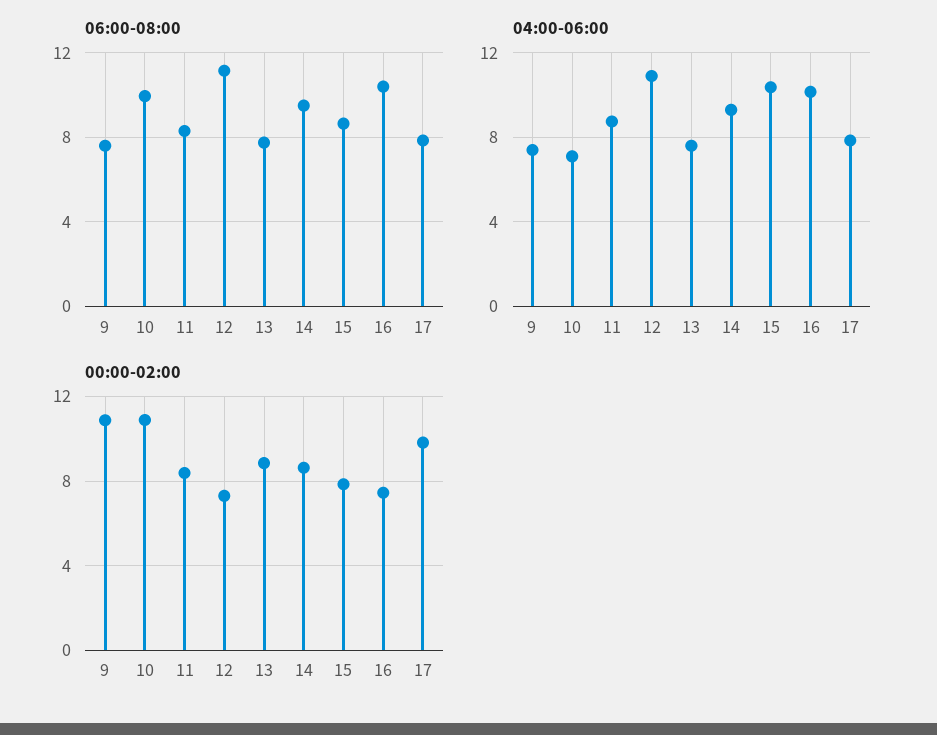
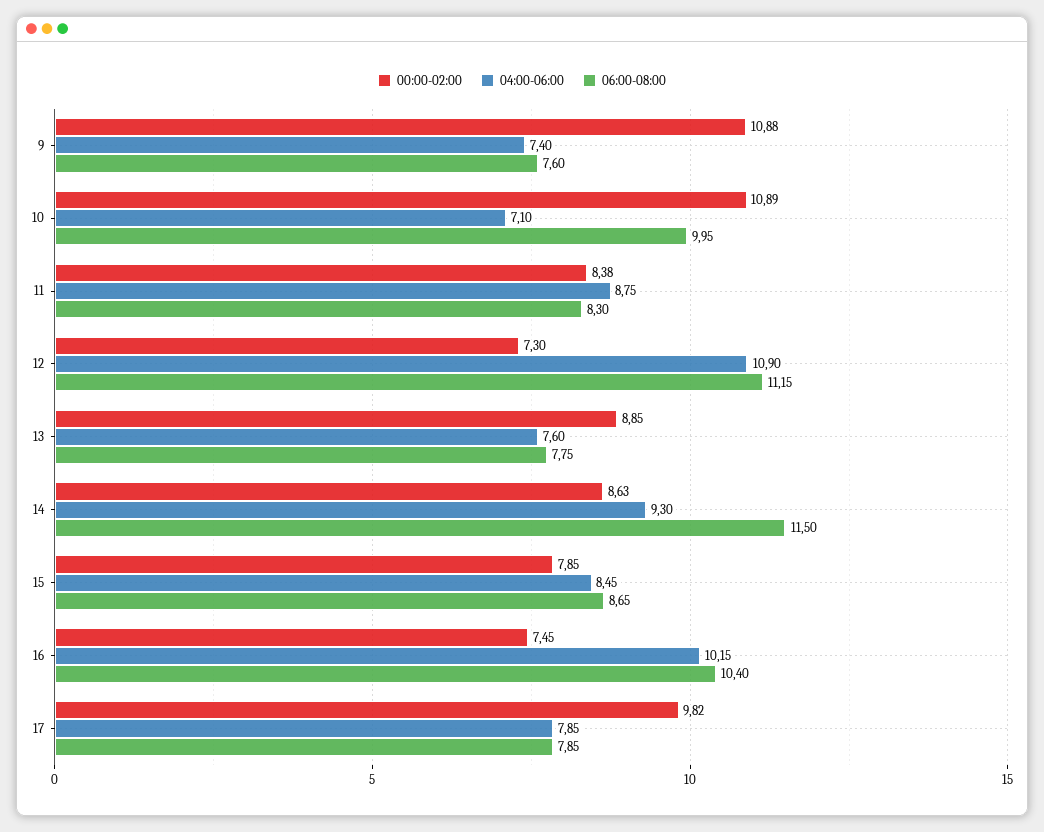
  {
    "06:00-08:00": {
      "9": 7.6,
      "10": 9.95,
      "11": 8.3,
      "12": 11.15,
      "13": 7.75,
-     "14": 9.5,
+     "14": 11.5,
      "15": 8.65,
      "16": 10.4,
      "17": 7.85
    },
    "04:00-06:00": {
      "9": 7.4,
      "10": 7.1,
      "11": 8.75,
      "12": 10.9,
      "13": 7.6,
      "14": 9.3,
-     "15": 10.5,
+     "15": 8.45,
      "16": 10.15,
      "17": 7.85
    },
    "00:00-02:00": {
      "9": 10.88,
      "10": 10.89,
      "11": 8.38,
      "12": 7.3,
      "13": 8.85,
      "14": 8.63,
      "15": 7.85,
      "16": 7.45,
      "17": 9.82
    }
  }

